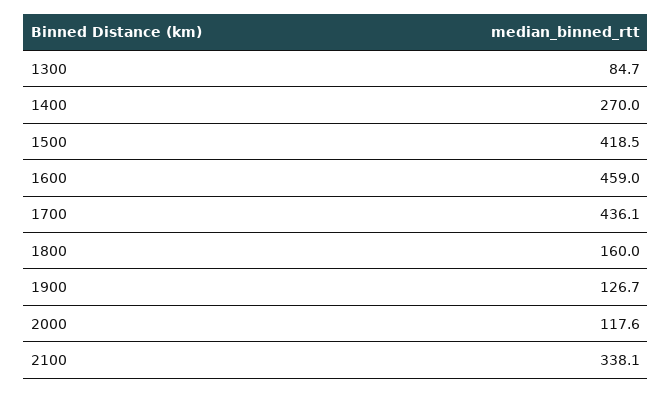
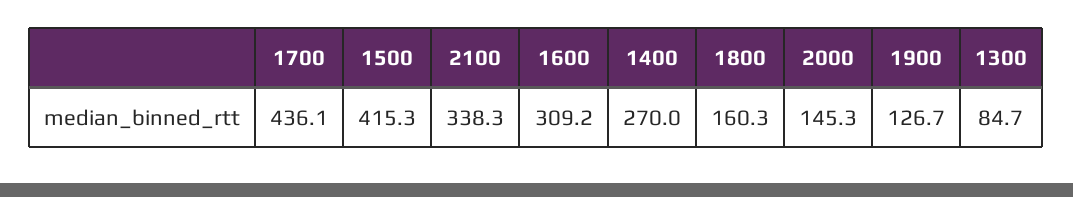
  {
    "1300": 84.7,
    "1400": 270,
-   "1500": 418.5,
+   "1500": 415.3,
-   "1600": 459,
+   "1600": 309.2,
    "1700": 436.1,
-   "1800": 160,
+   "1800": 160.3,
    "1900": 126.7,
-   "2000": 117.6,
+   "2000": 145.3,
-   "2100": 338.1
+   "2100": 338.3
  }

